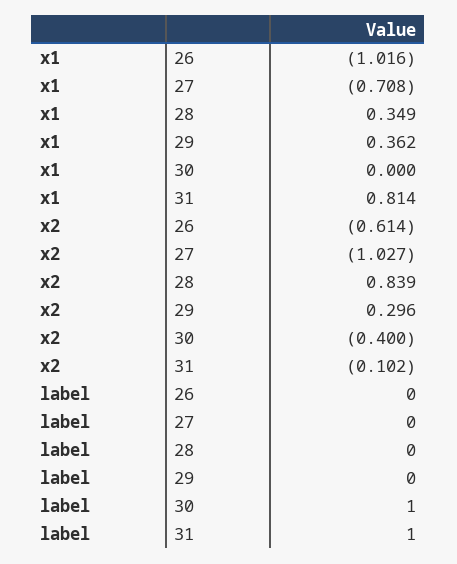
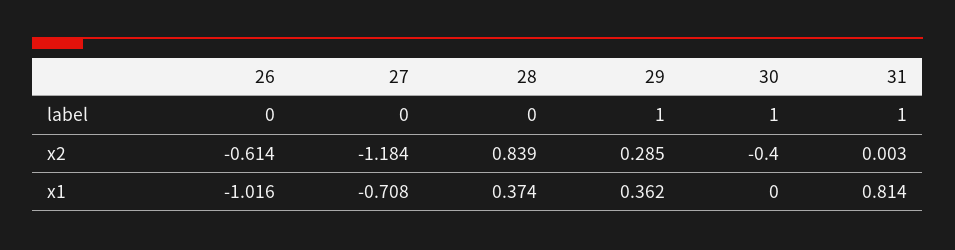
  {
    "x1": {
      "26": -1.016,
      "27": -0.708,
-     "28": 0.349,
+     "28": 0.374,
      "29": 0.362,
      "30": 0,
      "31": 0.814
    },
    "x2": {
      "26": -0.614,
-     "27": -1.027,
+     "27": -1.184,
      "28": 0.839,
-     "29": 0.296,
+     "29": 0.285,
      "30": -0.4,
-     "31": -0.102
+     "31": 0.003
    },
    "label": {
      "26": 0,
      "27": 0,
      "28": 0,
-     "29": 0,
+     "29": 1,
      "30": 1,
      "31": 1
    }
  }

